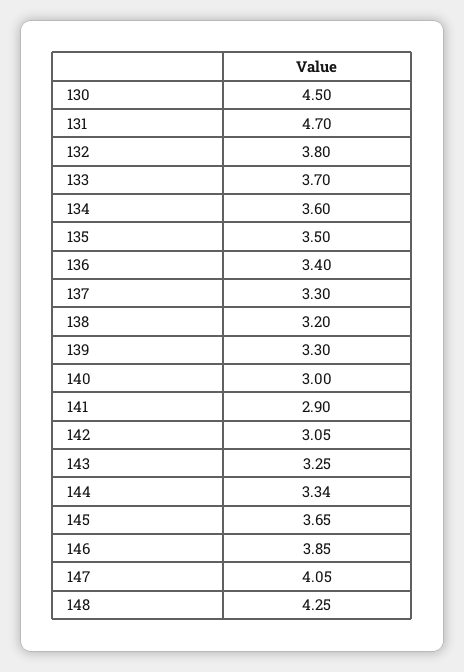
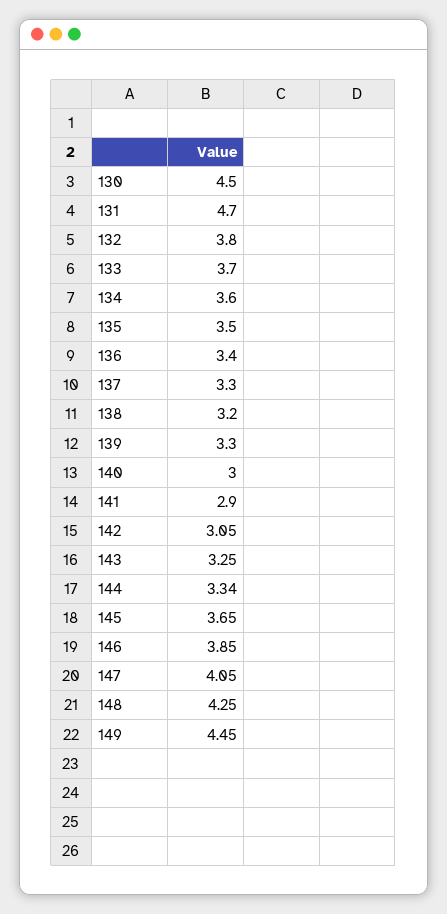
  {
    "130": 4.5,
    "131": 4.7,
    "132": 3.8,
    "133": 3.7,
    "134": 3.6,
    "135": 3.5,
    "136": 3.4,
    "137": 3.3,
    "138": 3.2,
    "139": 3.3,
    "140": 3,
    "141": 2.9,
    "142": 3.05,
    "143": 3.25,
    "144": 3.34,
    "145": 3.65,
    "146": 3.85,
    "147": 4.05,
-   "148": 4.25
+   "148": 4.25,
+   "149": 4.45
  }

